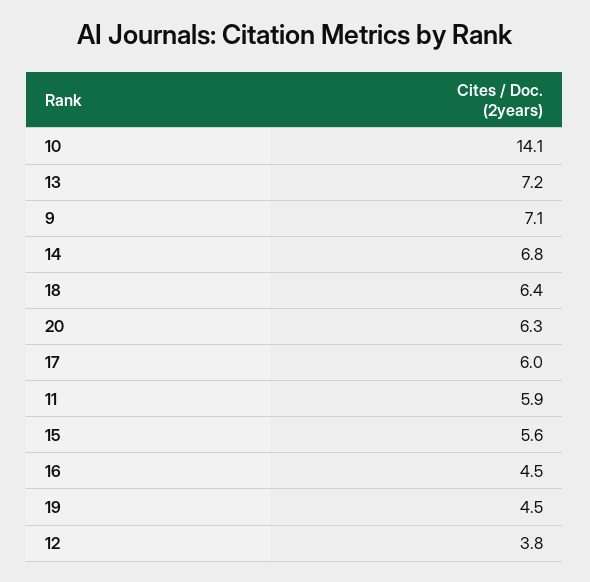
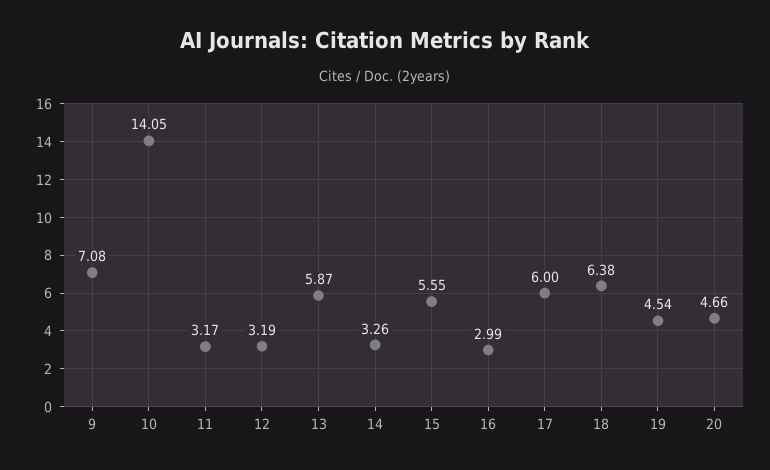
  {
    "10": 14.05,
-   "13": 7.2,
+   "13": 5.87,
    "9": 7.08,
-   "14": 6.8,
+   "14": 3.26,
    "18": 6.38,
-   "20": 6.3,
+   "20": 4.66,
    "17": 6,
-   "11": 5.9,
+   "11": 3.17,
    "15": 5.55,
-   "16": 4.5,
+   "16": 2.99,
    "19": 4.54,
-   "12": 3.8
+   "12": 3.19
  }

